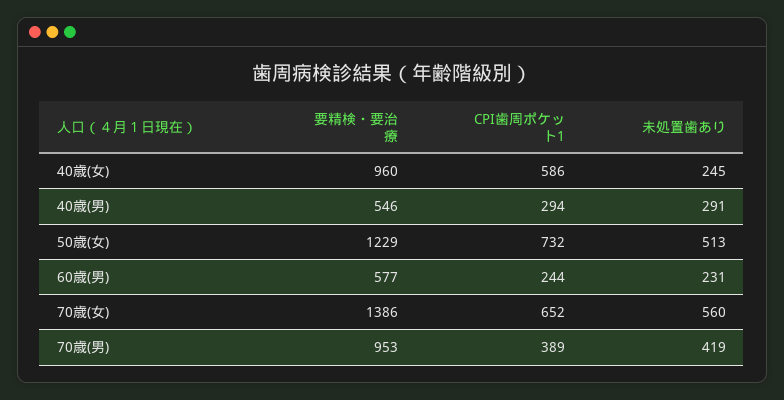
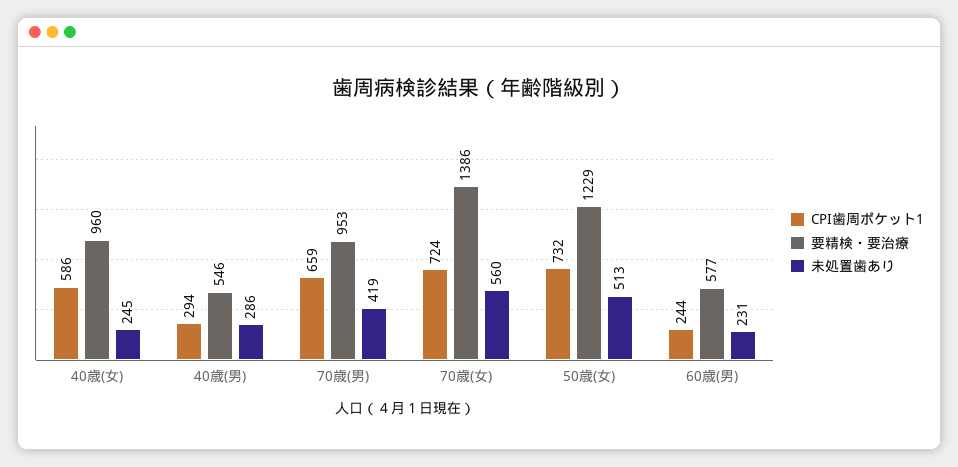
  {
    "要精検・要治療": {
      "40歳(女)": 960,
      "40歳(男)": 546,
      "50歳(女)": 1229,
      "60歳(男)": 577,
      "70歳(女)": 1386,
      "70歳(男)": 953
    },
    "CPI歯周ポケット1": {
      "40歳(女)": 586,
      "40歳(男)": 294,
      "50歳(女)": 732,
      "60歳(男)": 244,
-     "70歳(女)": 652,
+     "70歳(女)": 724,
-     "70歳(男)": 389
+     "70歳(男)": 659
    },
    "未処置歯あり": {
      "40歳(女)": 245,
-     "40歳(男)": 291,
+     "40歳(男)": 286,
      "50歳(女)": 513,
      "60歳(男)": 231,
      "70歳(女)": 560,
      "70歳(男)": 419
    }
  }

